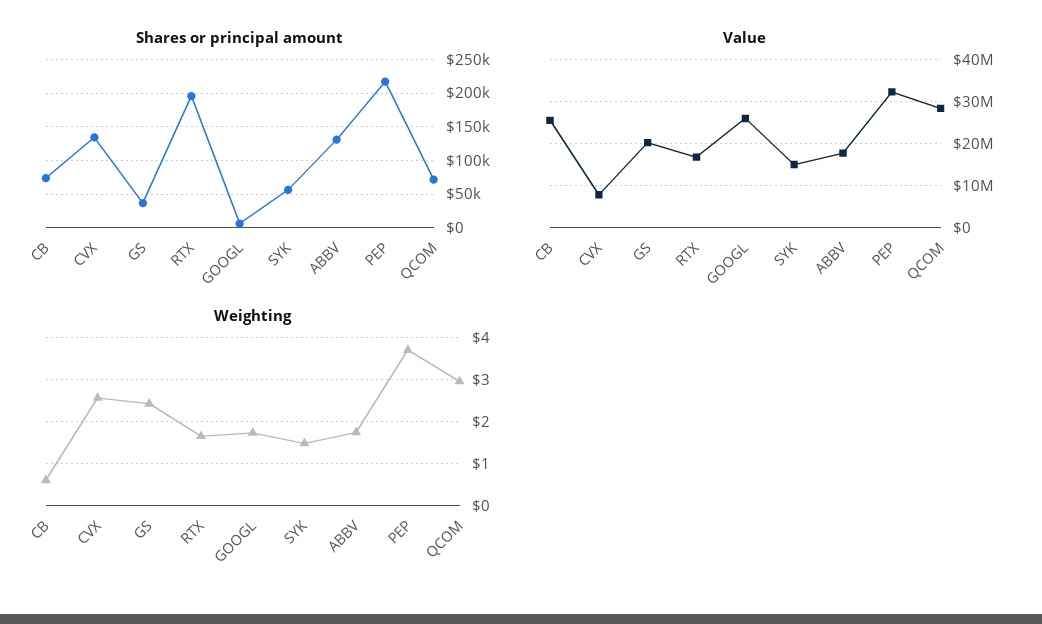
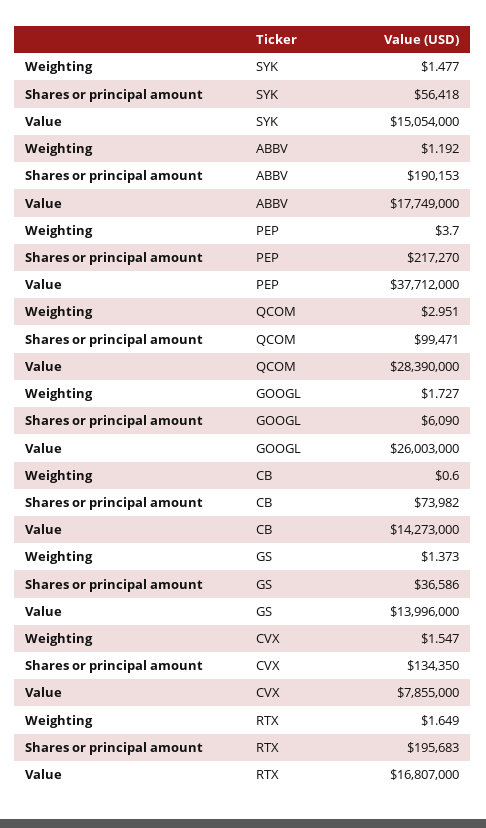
  {
    "Shares or principal amount": {
      "CB": 73982,
      "CVX": 134350,
      "GS": 36586,
      "RTX": 195683,
      "GOOGL": 6090,
      "SYK": 56418,
-     "ABBV": 130000,
+     "ABBV": 190153,
      "PEP": 217270,
-     "QCOM": 70000
+     "QCOM": 99471
    },
    "Value": {
-     "CB": 26000000,
+     "CB": 14273000,
      "CVX": 7855000,
-     "GS": 20000000,
+     "GS": 13996000,
      "RTX": 16807000,
      "GOOGL": 26003000,
      "SYK": 15054000,
      "ABBV": 17749000,
-     "PEP": 32000000,
+     "PEP": 37712000,
      "QCOM": 28390000
    },
    "Weighting": {
      "CB": 0.6,
-     "CVX": 2.6,
+     "CVX": 1.547,
-     "GS": 2.4,
+     "GS": 1.373,
      "RTX": 1.649,
      "GOOGL": 1.727,
      "SYK": 1.477,
-     "ABBV": 1.8,
+     "ABBV": 1.192,
      "PEP": 3.7,
      "QCOM": 2.951
    }
  }

